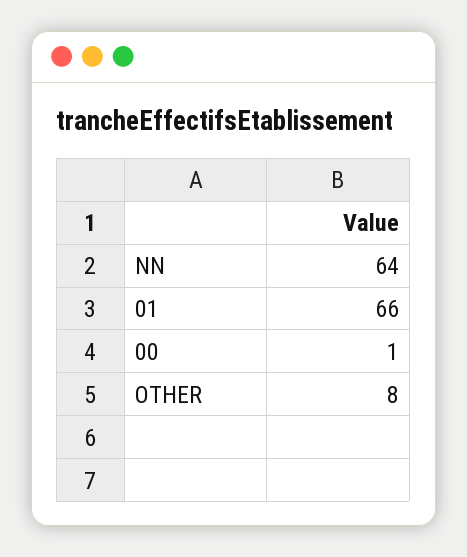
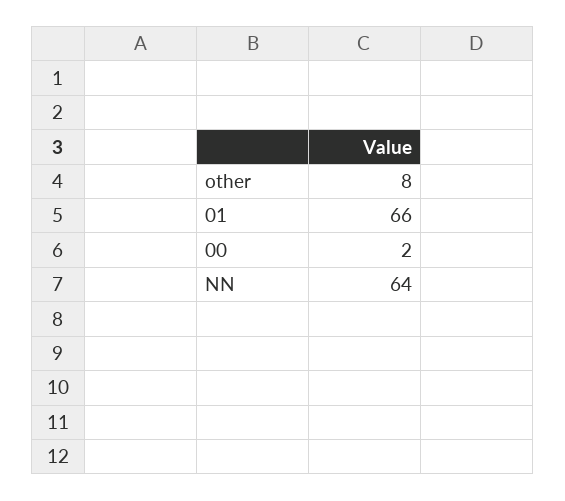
  {
    "NN": 64,
    "01": 66,
-   "00": 1,
+   "00": 2,
    "OTHER": 8
  }

